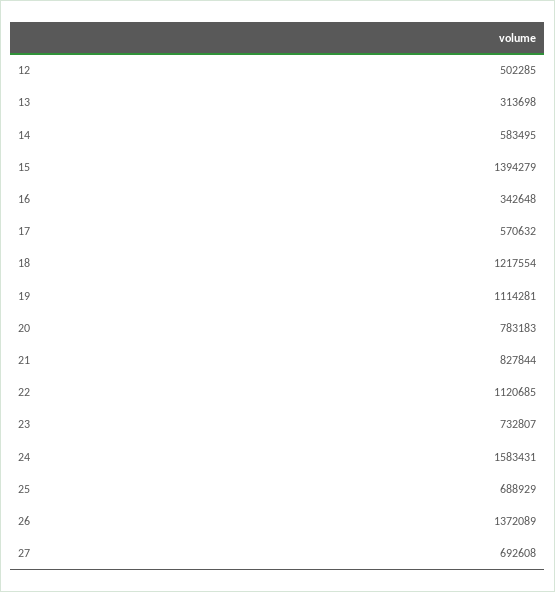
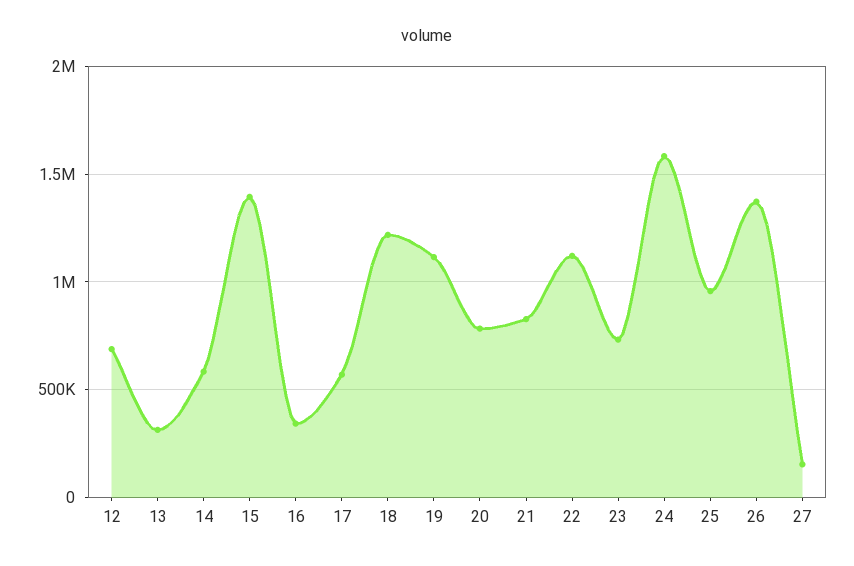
  {
-   "12": 502285,
+   "12": 700000,
    "13": 313698,
    "14": 583495,
    "15": 1394279,
    "16": 342648,
    "17": 570632,
    "18": 1217554,
    "19": 1114281,
    "20": 783183,
    "21": 827844,
    "22": 1120685,
    "23": 732807,
    "24": 1583431,
-   "25": 688929,
+   "25": 950000,
    "26": 1372089,
-   "27": 692608
+   "27": 150000
  }

